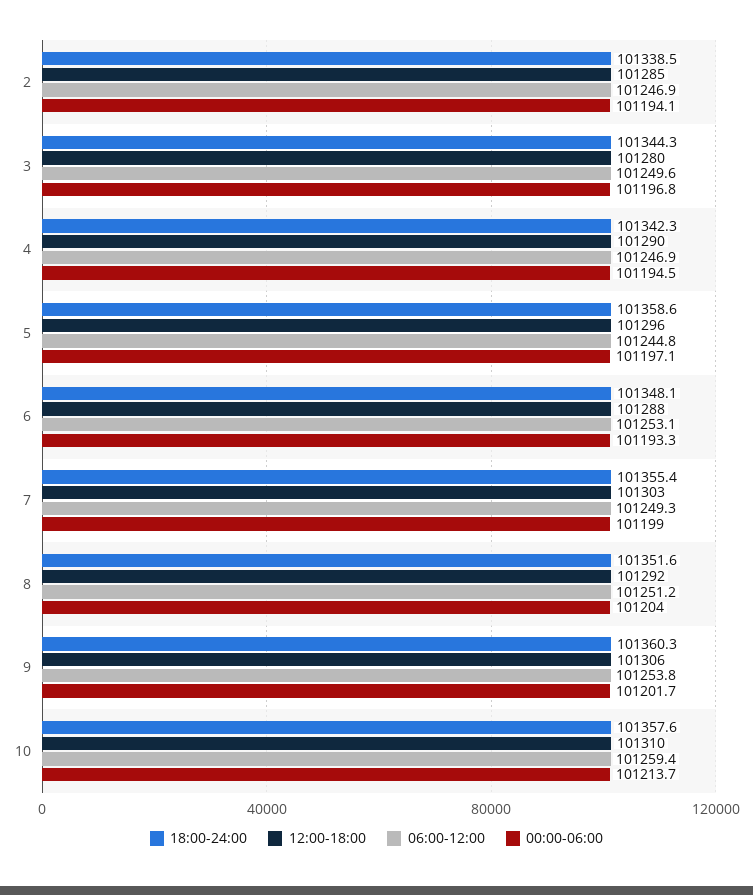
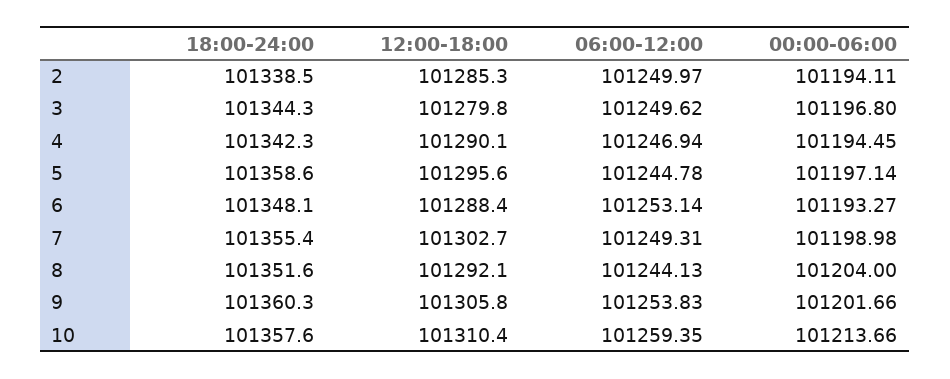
  {
    "18:00-24:00": {
      "2": 101338.5,
      "3": 101344.3,
      "4": 101342.3,
      "5": 101358.6,
      "6": 101348.1,
      "7": 101355.4,
      "8": 101351.6,
      "9": 101360.3,
      "10": 101357.6
    },
    "12:00-18:00": {
      "2": 101285.3,
      "3": 101279.8,
      "4": 101290.1,
      "5": 101295.6,
      "6": 101288.4,
      "7": 101302.7,
      "8": 101292.1,
      "9": 101305.8,
      "10": 101310.4
    },
    "06:00-12:00": {
-     "2": 101246.9,
+     "2": 101249.97,
      "3": 101249.62,
      "4": 101246.94,
      "5": 101244.78,
      "6": 101253.14,
      "7": 101249.31,
-     "8": 101251.2,
+     "8": 101244.13,
      "9": 101253.83,
      "10": 101259.35
    },
    "00:00-06:00": {
      "2": 101194.11,
      "3": 101196.8,
      "4": 101194.45,
      "5": 101197.14,
      "6": 101193.27,
      "7": 101198.98,
      "8": 101204,
      "9": 101201.66,
      "10": 101213.66
    }
  }

